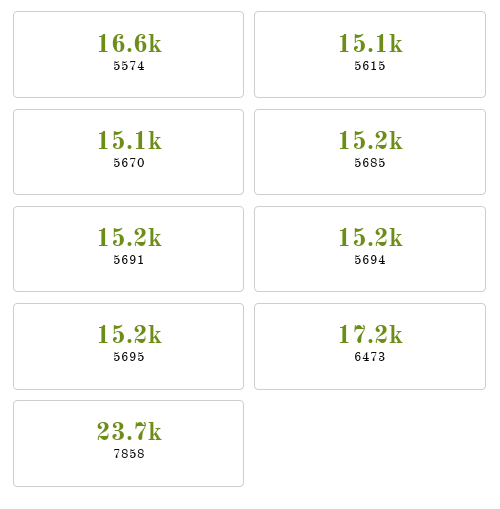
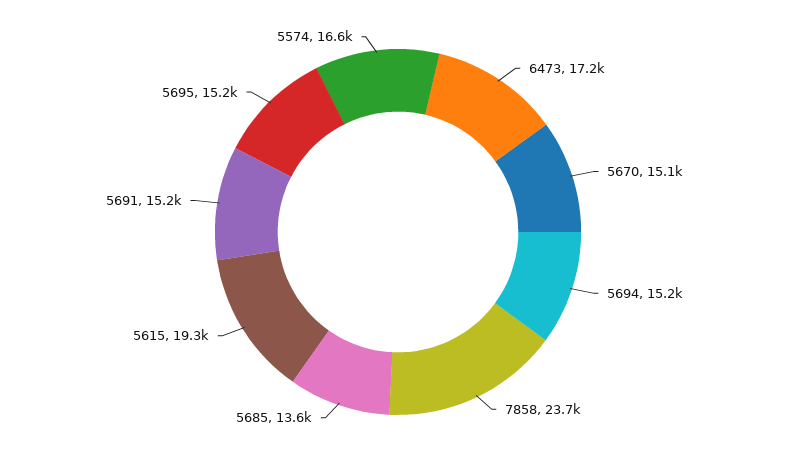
  {
    "5574": 16600,
-   "5615": 15100,
+   "5615": 19300,
    "5670": 15100,
-   "5685": 15200,
+   "5685": 13600,
    "5691": 15200,
    "5694": 15200,
    "5695": 15200,
    "6473": 17200,
    "7858": 23700
  }

